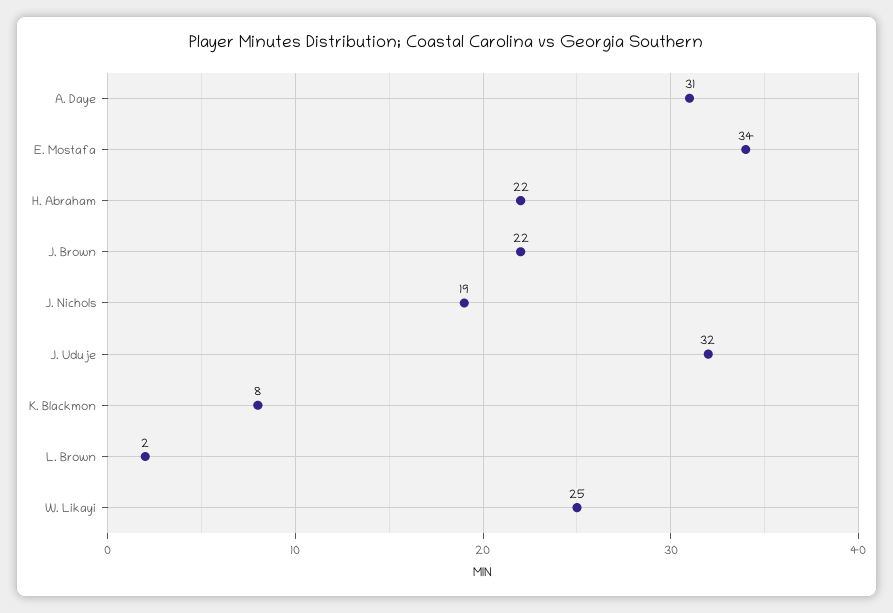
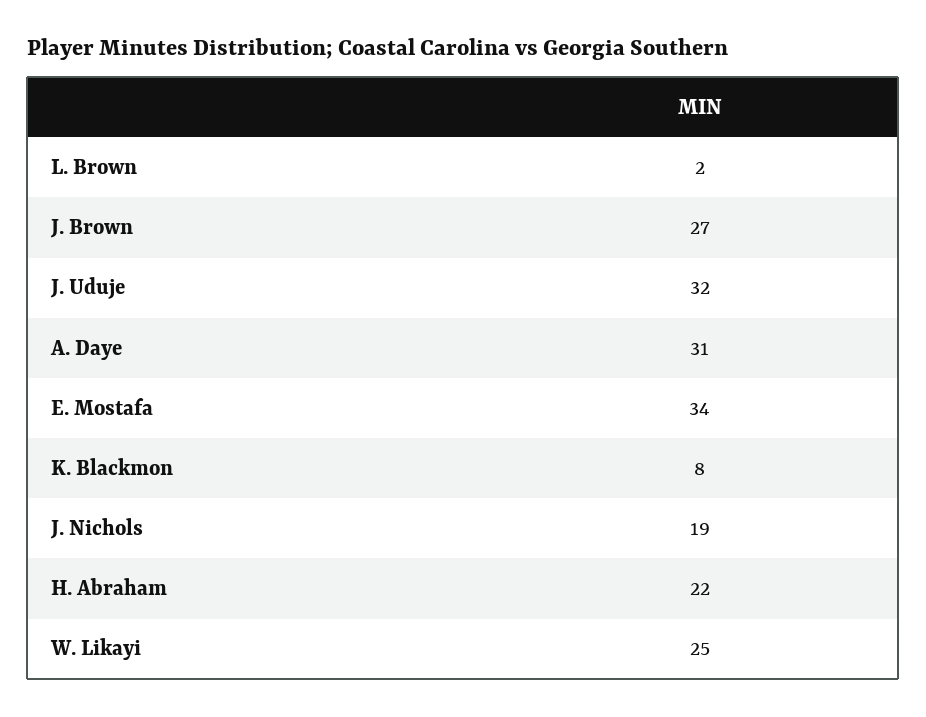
  {
    "A. Daye": 31,
    "E. Mostafa": 34,
    "H. Abraham": 22,
-   "J. Brown": 22,
+   "J. Brown": 27,
    "J. Nichols": 19,
    "J. Uduje": 32,
    "K. Blackmon": 8,
    "L. Brown": 2,
    "W. Likayi": 25
  }

